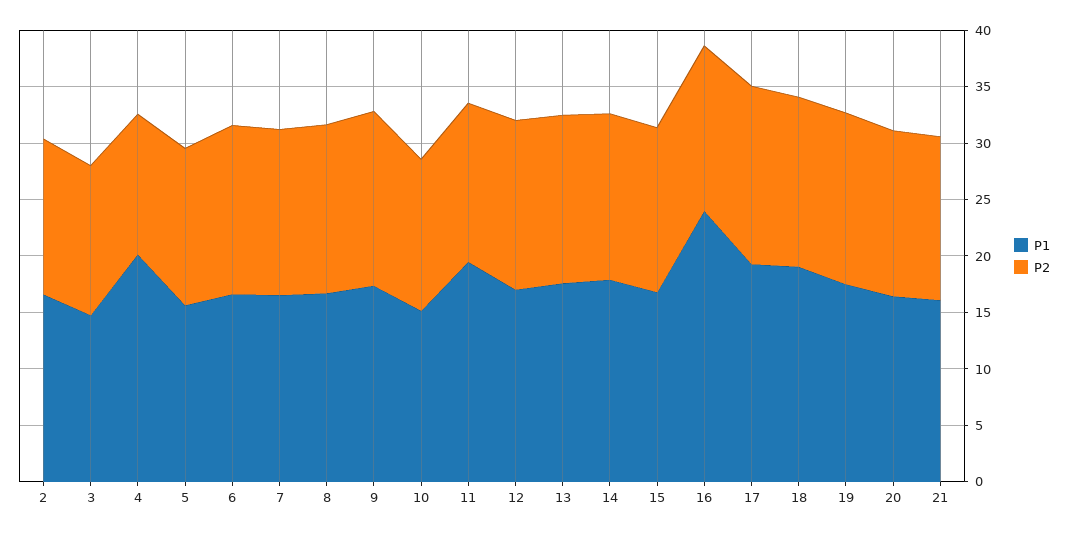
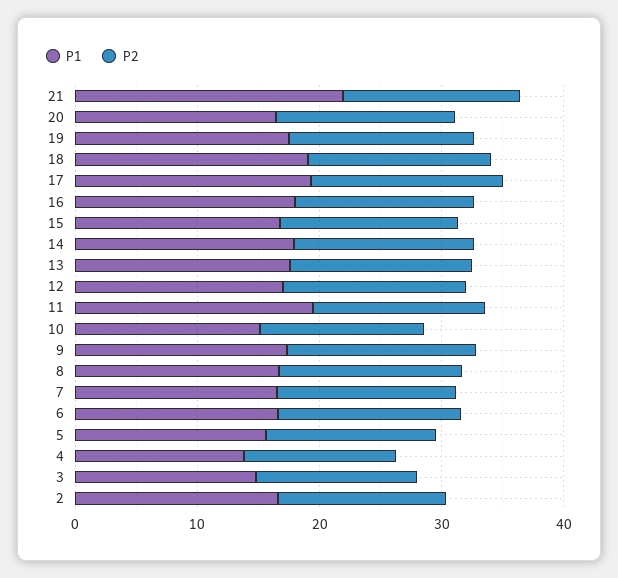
  {
    "P1": {
      "2": 17,
      "3": 15,
-     "4": 20,
+     "4": 14,
      "5": 16,
      "6": 17,
      "7": 17,
      "8": 17,
      "9": 17,
      "10": 15,
      "11": 19,
      "12": 17,
      "13": 18,
      "14": 18,
      "15": 17,
-     "16": 24,
+     "16": 18,
      "17": 19,
      "18": 19,
      "19": 18,
      "20": 16,
-     "21": 16
+     "21": 22
    },
    "P2": {
      "2": 14,
      "3": 13,
      "4": 12,
      "5": 14,
      "6": 15,
      "7": 15,
      "8": 15,
      "9": 15,
      "10": 13,
      "11": 14,
      "12": 15,
      "13": 15,
      "14": 15,
      "15": 15,
      "16": 15,
      "17": 16,
      "18": 15,
      "19": 15,
      "20": 15,
      "21": 14
    }
  }

